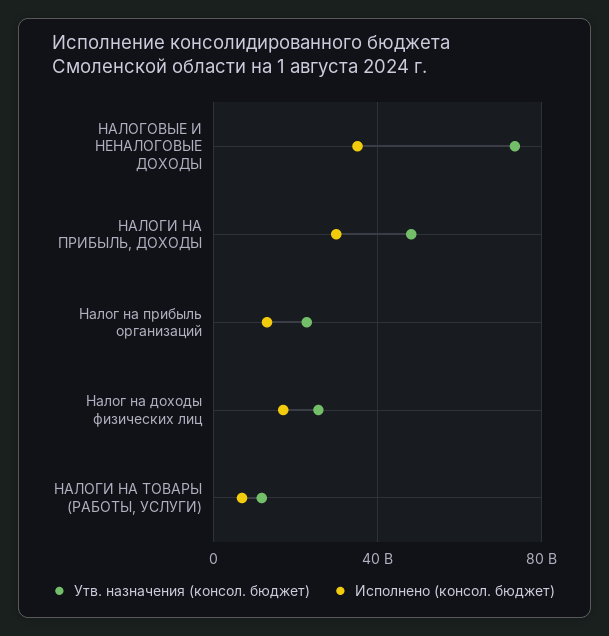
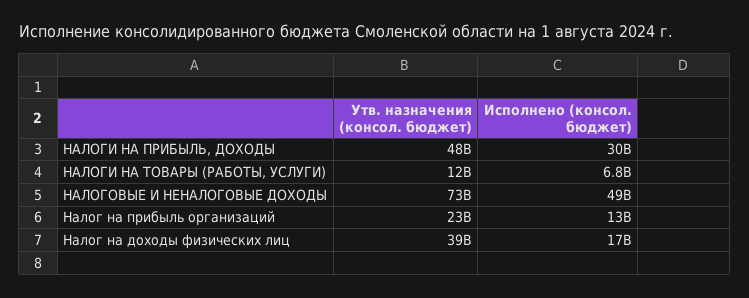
  {
    "Утв. назначения (консол. бюджет)": {
      "НАЛОГОВЫЕ И НЕНАЛОГОВЫЕ ДОХОДЫ": 73000000000,
      "НАЛОГИ НА ПРИБЫЛЬ, ДОХОДЫ": 48000000000,
      "Налог на прибыль организаций": 23000000000,
-     "Налог на доходы физических лиц": 25000000000,
+     "Налог на доходы физических лиц": 39000000000,
      "НАЛОГИ НА ТОВАРЫ (РАБОТЫ, УСЛУГИ)": 12000000000
    },
    "Исполнено (консол. бюджет)": {
-     "НАЛОГОВЫЕ И НЕНАЛОГОВЫЕ ДОХОДЫ": 35000000000,
+     "НАЛОГОВЫЕ И НЕНАЛОГОВЫЕ ДОХОДЫ": 49000000000,
      "НАЛОГИ НА ПРИБЫЛЬ, ДОХОДЫ": 30000000000,
      "Налог на прибыль организаций": 13000000000,
      "Налог на доходы физических лиц": 17000000000,
      "НАЛОГИ НА ТОВАРЫ (РАБОТЫ, УСЛУГИ)": 6800000000
    }
  }

